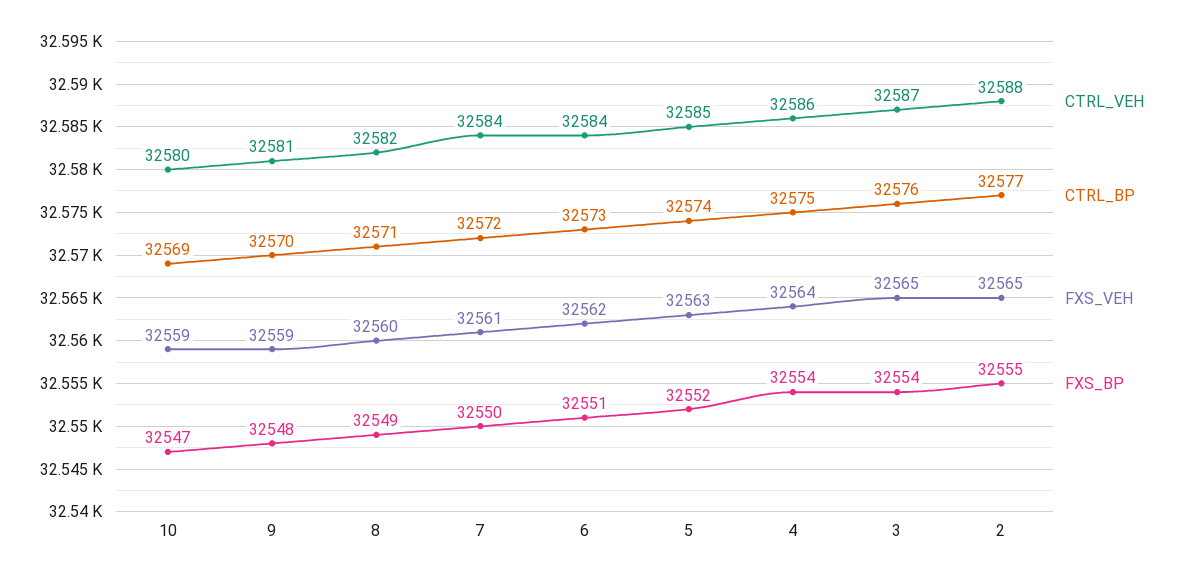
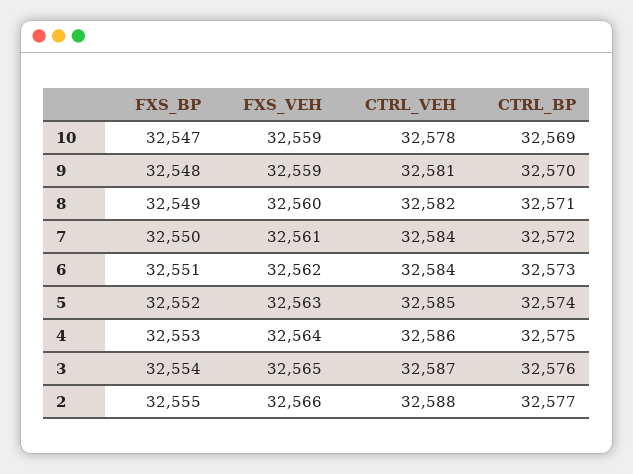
  {
    "CTRL_VEH": {
-     "10": 32580,
+     "10": 32578,
      "9": 32581,
      "8": 32582,
      "7": 32584,
      "6": 32584,
      "5": 32585,
      "4": 32586,
      "3": 32587,
      "2": 32588
    },
    "CTRL_BP": {
      "10": 32569,
      "9": 32570,
      "8": 32571,
      "7": 32572,
      "6": 32573,
      "5": 32574,
      "4": 32575,
      "3": 32576,
      "2": 32577
    },
    "FXS_VEH": {
      "10": 32559,
      "9": 32559,
      "8": 32560,
      "7": 32561,
      "6": 32562,
      "5": 32563,
      "4": 32564,
      "3": 32565,
-     "2": 32565
+     "2": 32566
    },
    "FXS_BP": {
      "10": 32547,
      "9": 32548,
      "8": 32549,
      "7": 32550,
      "6": 32551,
      "5": 32552,
-     "4": 32554,
+     "4": 32553,
      "3": 32554,
      "2": 32555
    }
  }

